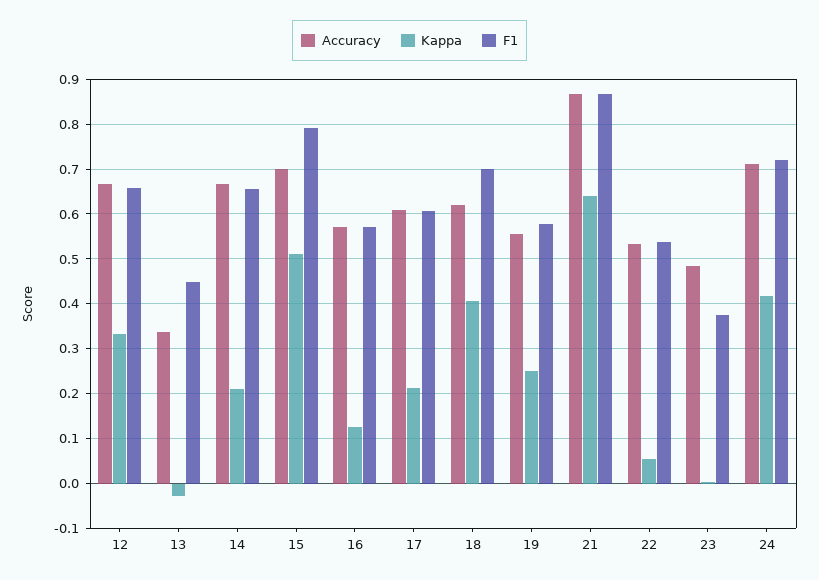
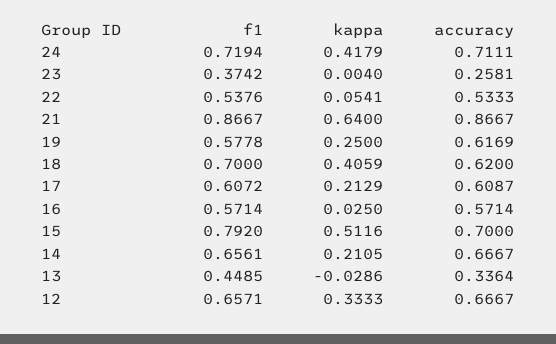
  {
    "Accuracy": {
      "12": 0.6667,
      "13": 0.3364,
      "14": 0.6667,
      "15": 0.7,
      "16": 0.5714,
      "17": 0.6087,
      "18": 0.62,
-     "19": 0.56,
+     "19": 0.6169,
      "21": 0.8667,
      "22": 0.5333,
-     "23": 0.48,
+     "23": 0.2581,
      "24": 0.7111
    },
    "Kappa": {
      "12": 0.3333,
      "13": -0.0286,
      "14": 0.2105,
      "15": 0.5116,
-     "16": 0.12,
+     "16": 0.025,
      "17": 0.2129,
      "18": 0.4059,
      "19": 0.25,
      "21": 0.64,
      "22": 0.0541,
      "23": 0.004,
      "24": 0.4179
    },
    "F1": {
      "12": 0.6571,
      "13": 0.4485,
      "14": 0.6561,
      "15": 0.792,
      "16": 0.5714,
      "17": 0.6072,
      "18": 0.7,
      "19": 0.5778,
      "21": 0.8667,
      "22": 0.5376,
      "23": 0.3742,
      "24": 0.7194
    }
  }

